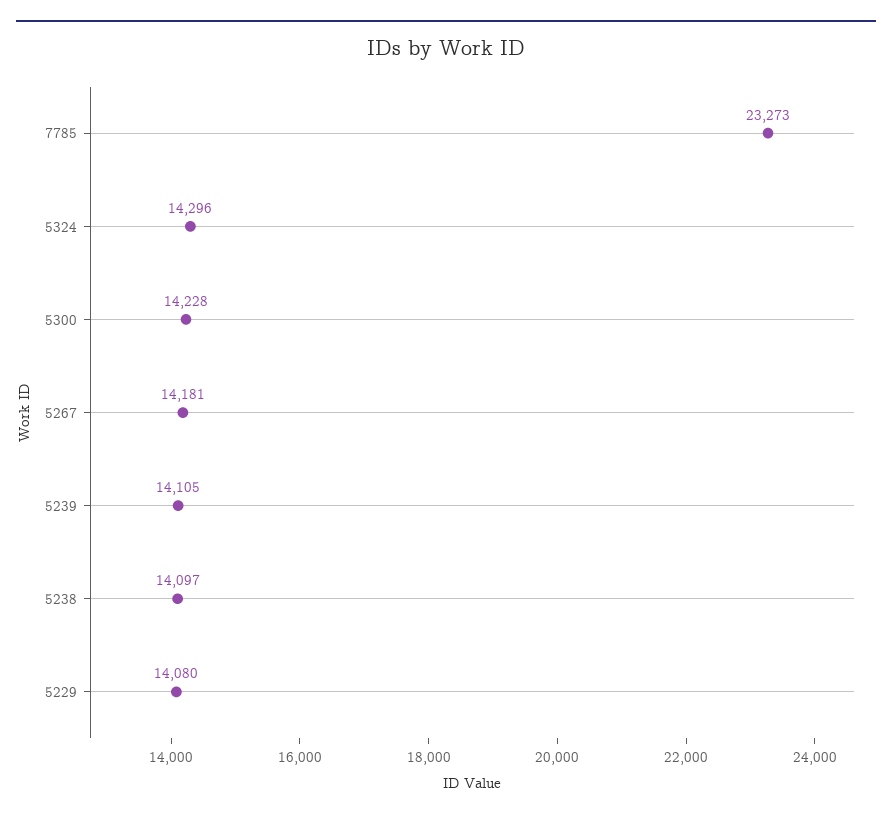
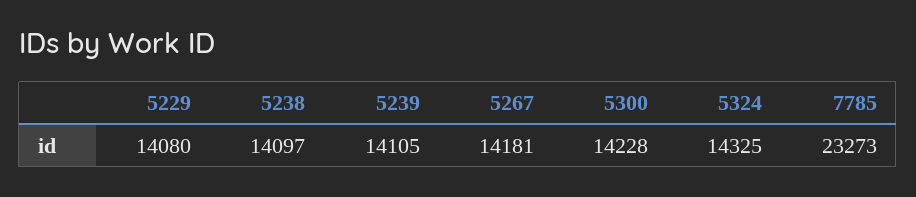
  {
    "7785": 23273,
-   "5324": 14296,
+   "5324": 14325,
    "5300": 14228,
    "5267": 14181,
    "5239": 14105,
    "5238": 14097,
    "5229": 14080
  }

